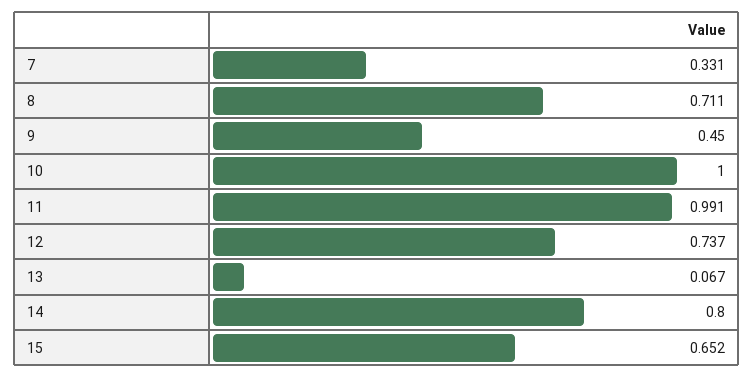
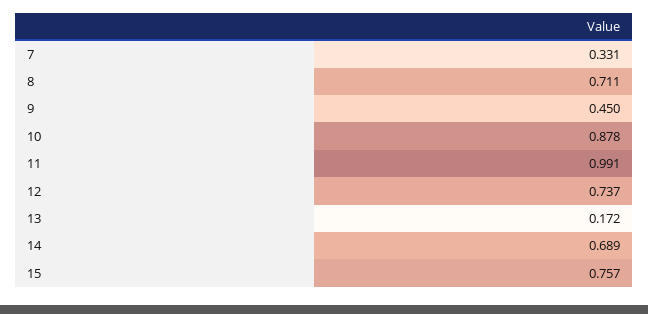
  {
    "7": 0.331,
    "8": 0.711,
    "9": 0.45,
-   "10": 1,
+   "10": 0.878,
    "11": 0.991,
    "12": 0.737,
-   "13": 0.067,
+   "13": 0.172,
-   "14": 0.8,
+   "14": 0.689,
-   "15": 0.652
+   "15": 0.757
  }

